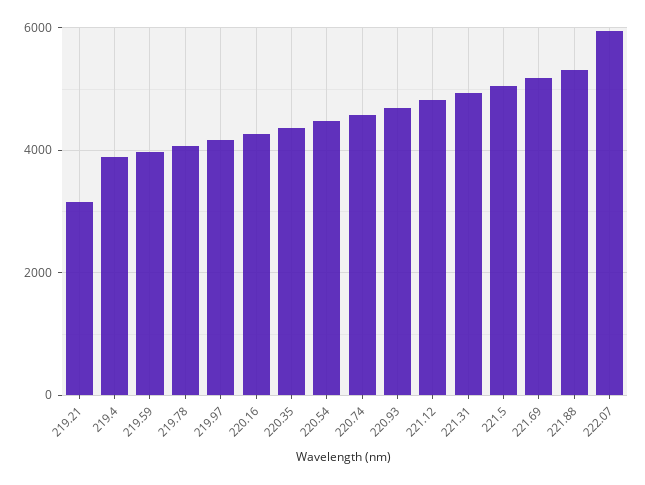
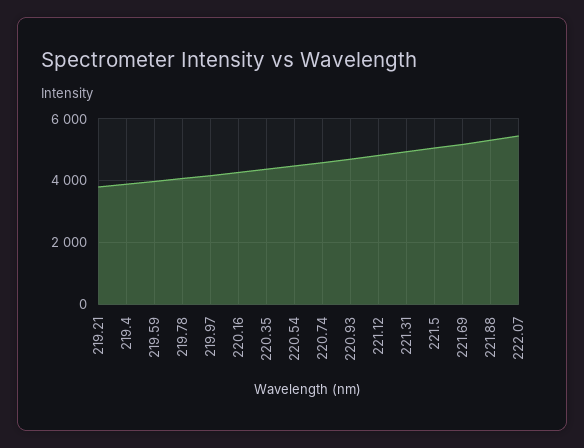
  {
-   "219.21": 3200,
+   "219.21": 3800,
    "219.4": 3800,
    "219.59": 4000,
    "219.78": 4000,
    "219.97": 4200,
    "220.16": 4200,
    "220.35": 4400,
    "220.54": 4400,
    "220.74": 4600,
    "220.93": 4600,
    "221.12": 4800,
    "221.31": 5000,
    "221.5": 5000,
    "221.69": 5200,
    "221.88": 5400,
-   "222.07": 6000
+   "222.07": 5400
  }

